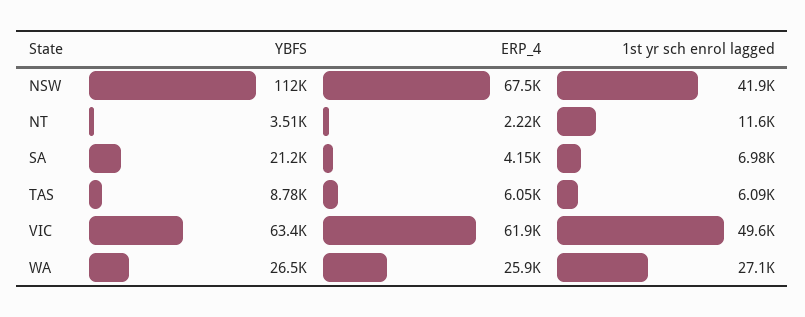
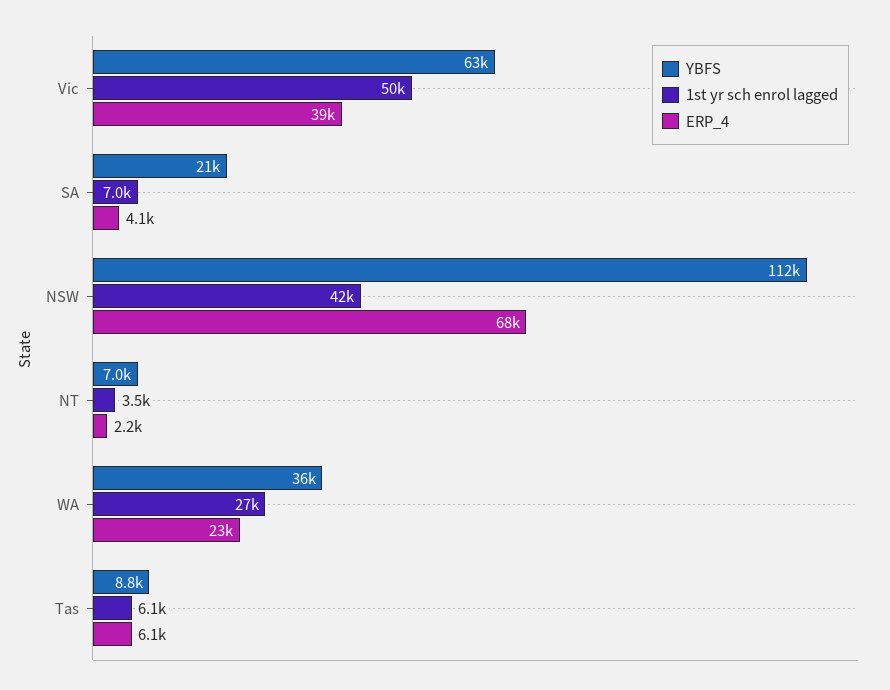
  {
    "YBFS": {
      "NSW": 112000,
-     "NT": 3510,
+     "NT": 7000,
      "SA": 21200,
      "TAS": 8780,
      "VIC": 63400,
-     "WA": 26500
+     "WA": 36000
    },
    "ERP_4": {
      "NSW": 67500,
      "NT": 2220,
      "SA": 4150,
      "TAS": 6050,
-     "VIC": 61900,
+     "VIC": 39000,
-     "WA": 25900
+     "WA": 23000
    },
    "1st yr sch enrol lagged": {
      "NSW": 41900,
-     "NT": 11600,
+     "NT": 3500,
      "SA": 6980,
      "TAS": 6090,
      "VIC": 49600,
      "WA": 27100
    }
  }

